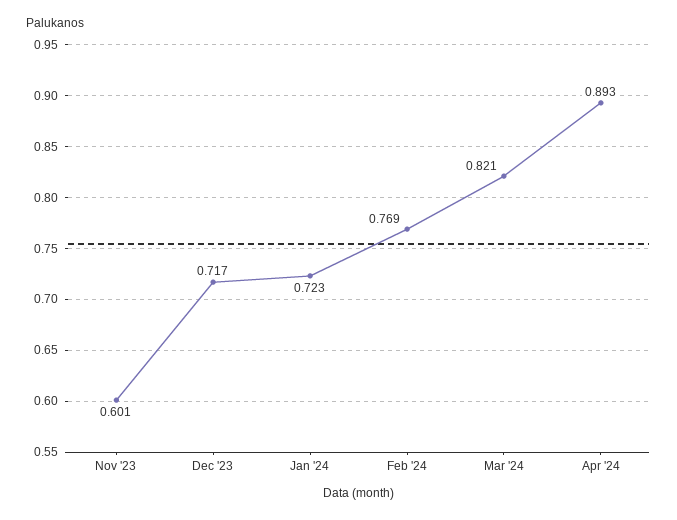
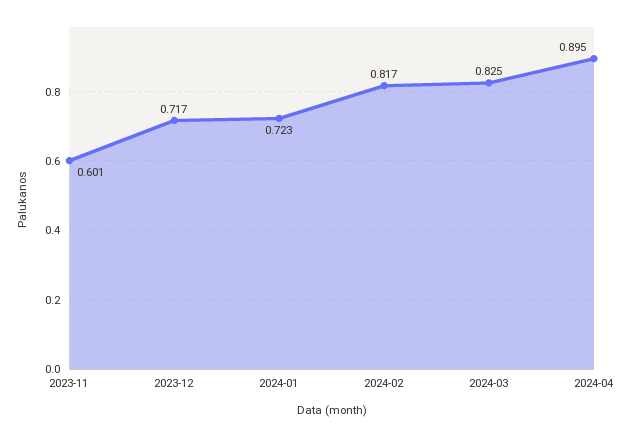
  {
    "Nov '23": 0.601,
    "Dec '23": 0.717,
    "Jan '24": 0.723,
-   "Feb '24": 0.769,
+   "Feb '24": 0.817,
-   "Mar '24": 0.821,
+   "Mar '24": 0.825,
-   "Apr '24": 0.893
+   "Apr '24": 0.895
  }

